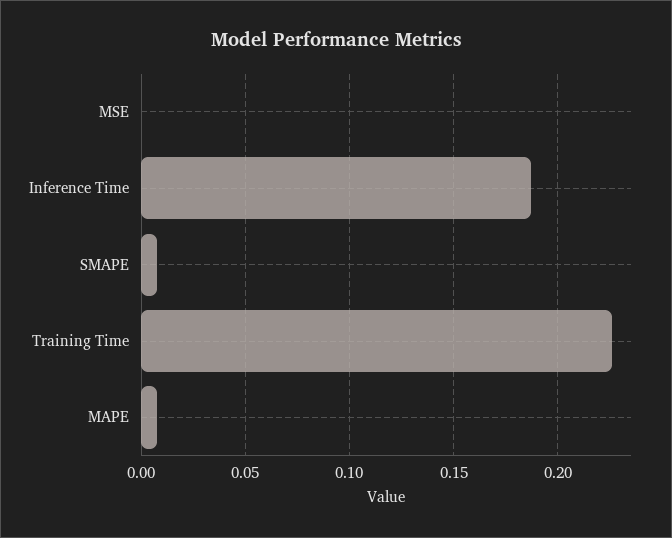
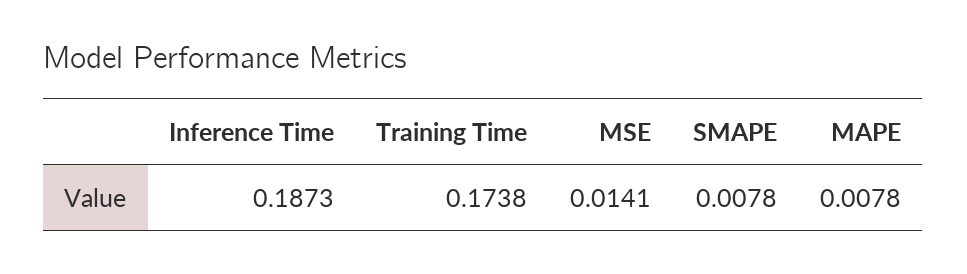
  {
-   "MSE": 0,
+   "MSE": 0.0141,
    "Inference Time": 0.1873,
    "SMAPE": 0.0078,
-   "Training Time": 0.225,
+   "Training Time": 0.1738,
    "MAPE": 0.0078
  }

